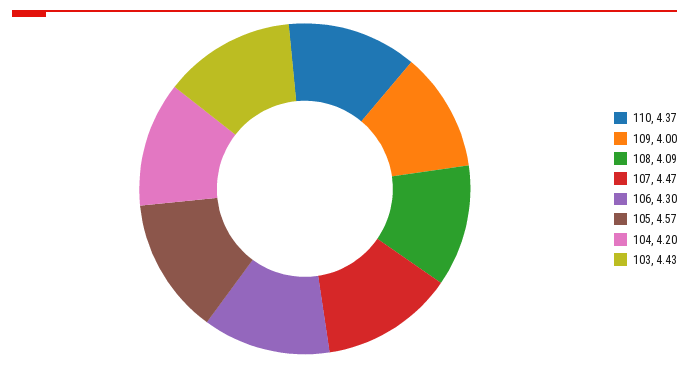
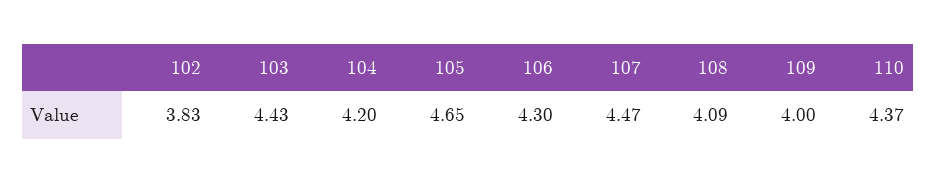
  {
    "110": 4.37,
    "109": 4,
    "108": 4.09,
    "107": 4.47,
    "106": 4.3,
-   "105": 4.57,
+   "105": 4.65,
    "104": 4.2,
-   "103": 4.43
+   "103": 4.43,
+   "102": 3.83
  }

